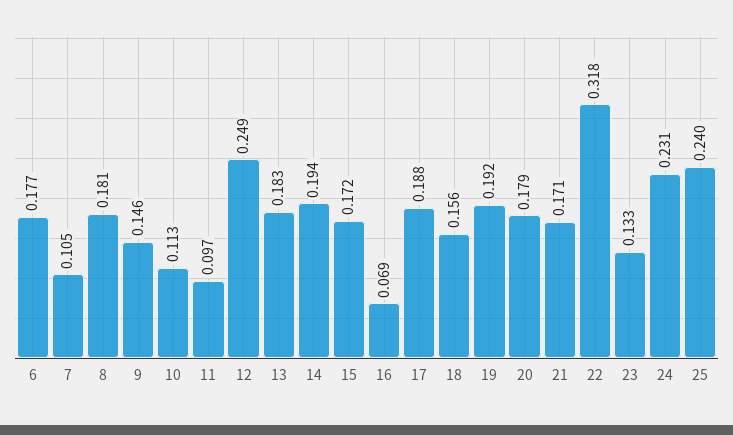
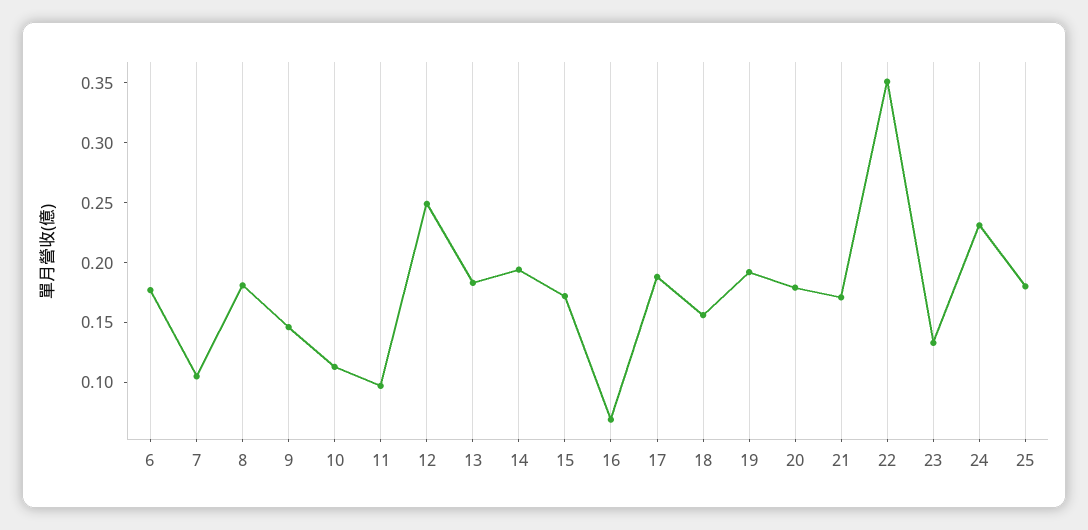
  {
    "6": 0.177,
    "7": 0.105,
    "8": 0.181,
    "9": 0.146,
    "10": 0.113,
    "11": 0.097,
    "12": 0.249,
    "13": 0.183,
    "14": 0.194,
    "15": 0.172,
    "16": 0.069,
    "17": 0.188,
    "18": 0.156,
    "19": 0.192,
    "20": 0.179,
    "21": 0.171,
-   "22": 0.318,
+   "22": 0.35,
    "23": 0.133,
    "24": 0.231,
-   "25": 0.24
+   "25": 0.18
  }

